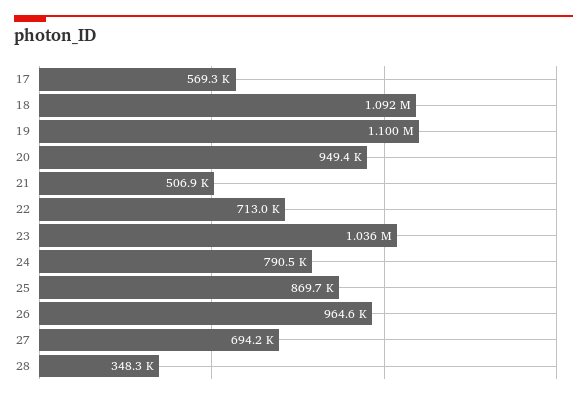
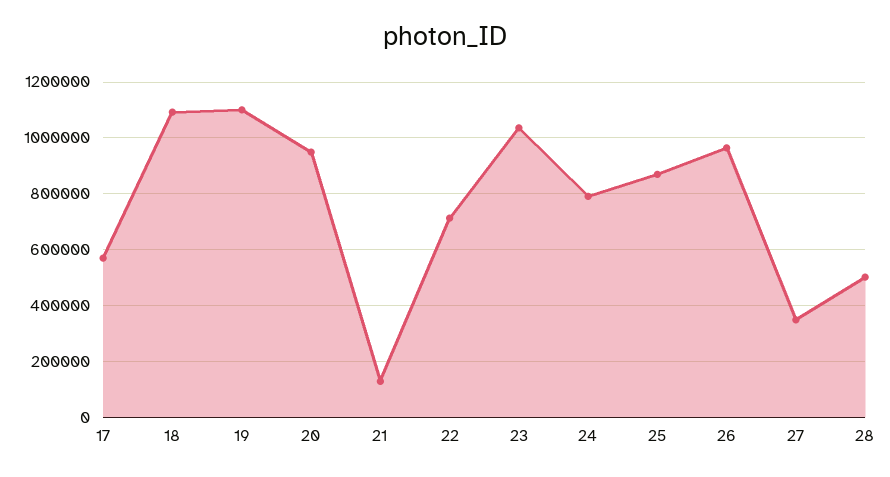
  {
    "17": 569300,
    "18": 1092000,
    "19": 1100000,
    "20": 949400,
-   "21": 506900,
+   "21": 125000,
    "22": 713000,
    "23": 1036000,
    "24": 790500,
    "25": 869700,
    "26": 964600,
-   "27": 694200,
+   "27": 350000,
-   "28": 348300
+   "28": 500000
  }

